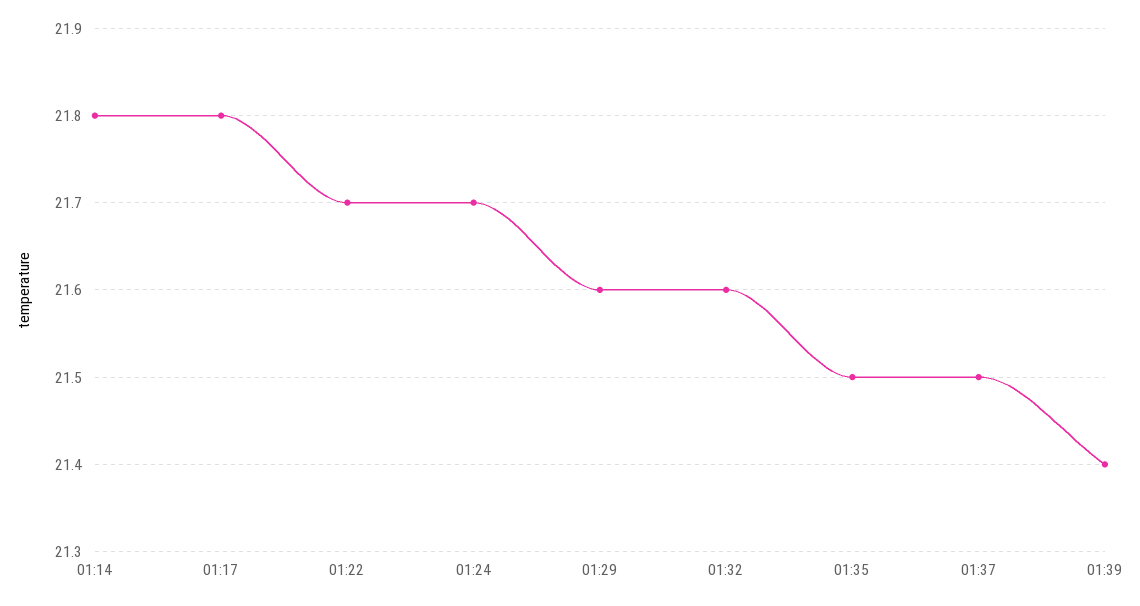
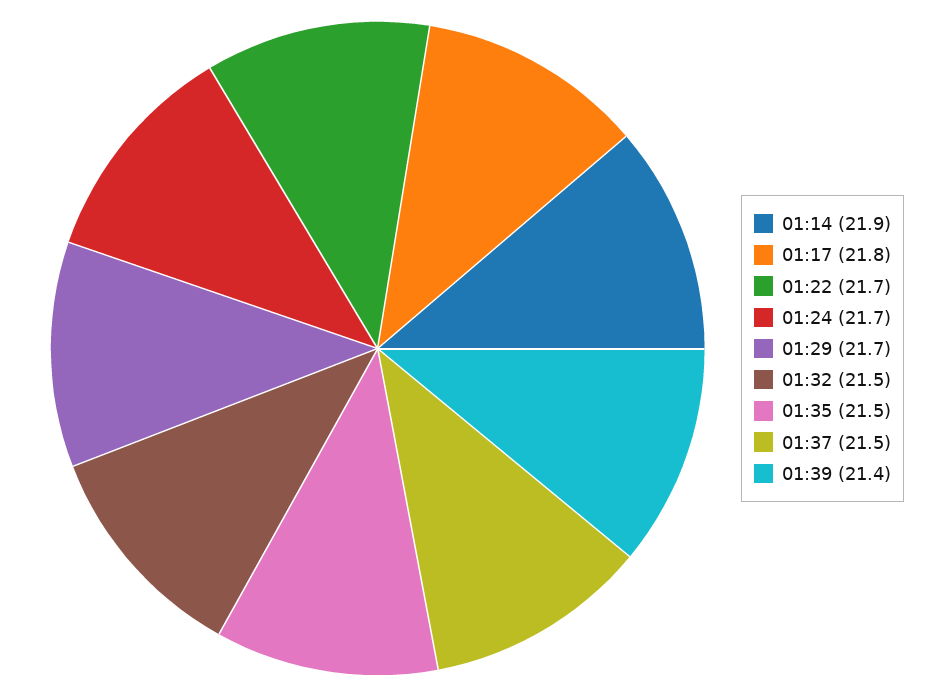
  {
-   "01:14": 21.8,
+   "01:14": 21.9,
    "01:17": 21.8,
    "01:22": 21.7,
    "01:24": 21.7,
-   "01:29": 21.6,
+   "01:29": 21.7,
-   "01:32": 21.6,
+   "01:32": 21.5,
    "01:35": 21.5,
    "01:37": 21.5,
    "01:39": 21.4
  }

